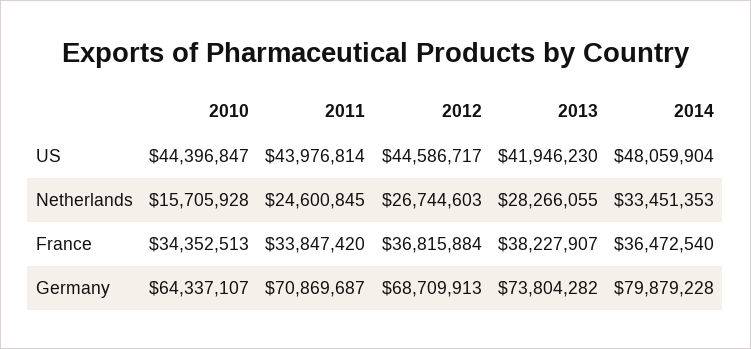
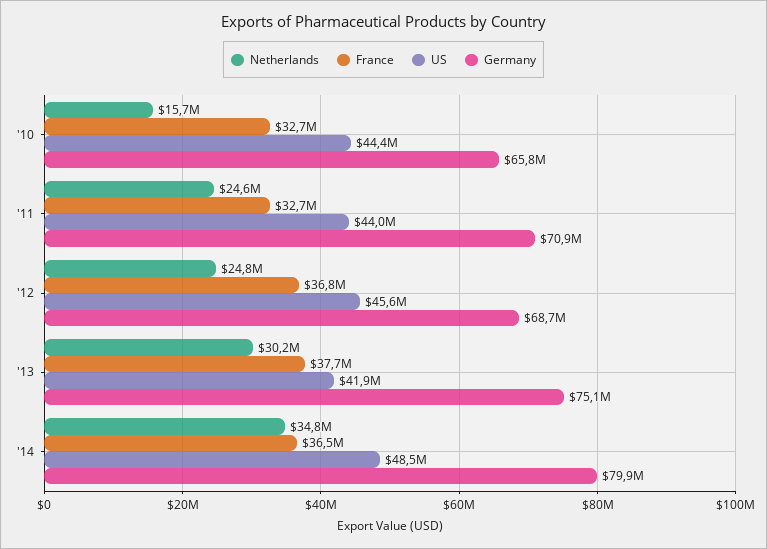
  {
    "US": {
      "2010": 44396847,
      "2011": 43976814,
-     "2012": 44586717,
+     "2012": 45600000,
      "2013": 41946230,
-     "2014": 48059904
+     "2014": 48500000
    },
    "Netherlands": {
      "2010": 15705928,
      "2011": 24600845,
-     "2012": 26744603,
+     "2012": 24800000,
-     "2013": 28266055,
+     "2013": 30200000,
-     "2014": 33451353
+     "2014": 34800000
    },
    "France": {
-     "2010": 34352513,
+     "2010": 32700000,
-     "2011": 33847420,
+     "2011": 32700000,
      "2012": 36815884,
-     "2013": 38227907,
+     "2013": 37700000,
      "2014": 36472540
    },
    "Germany": {
-     "2010": 64337107,
+     "2010": 65800000,
      "2011": 70869687,
      "2012": 68709913,
-     "2013": 73804282,
+     "2013": 75100000,
      "2014": 79879228
    }
  }

